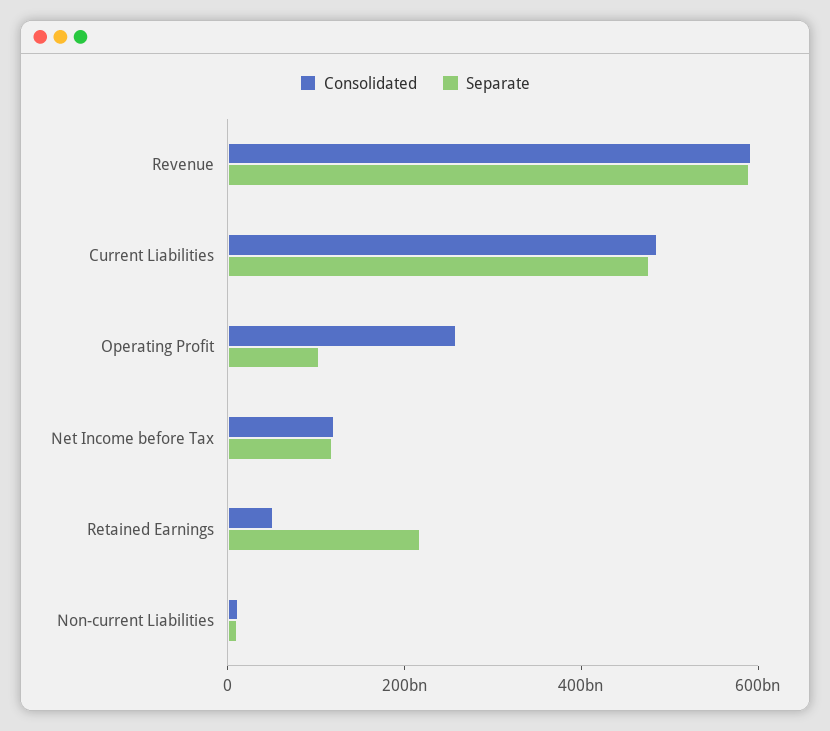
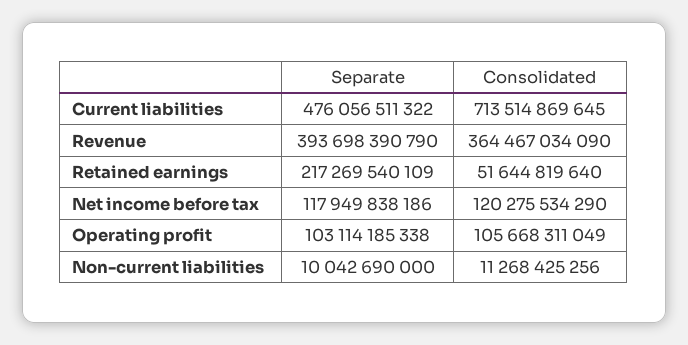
  {
    "Consolidated": {
-     "Revenue": 600000000000,
+     "Revenue": 364467034090,
-     "Current Liabilities": 500000000000,
+     "Current Liabilities": 713514869645,
-     "Operating Profit": 250000000000,
+     "Operating Profit": 105668311049,
      "Net Income before Tax": 120275534290,
      "Retained Earnings": 51644819640,
      "Non-current Liabilities": 11268425256
    },
    "Separate": {
-     "Revenue": 600000000000,
+     "Revenue": 393698390790,
      "Current Liabilities": 476056511322,
      "Operating Profit": 103114185338,
      "Net Income before Tax": 117949838186,
      "Retained Earnings": 217269540109,
      "Non-current Liabilities": 10042690000
    }
  }

